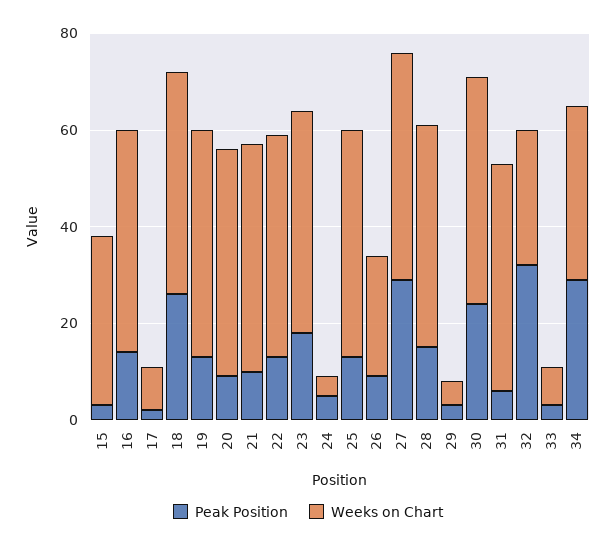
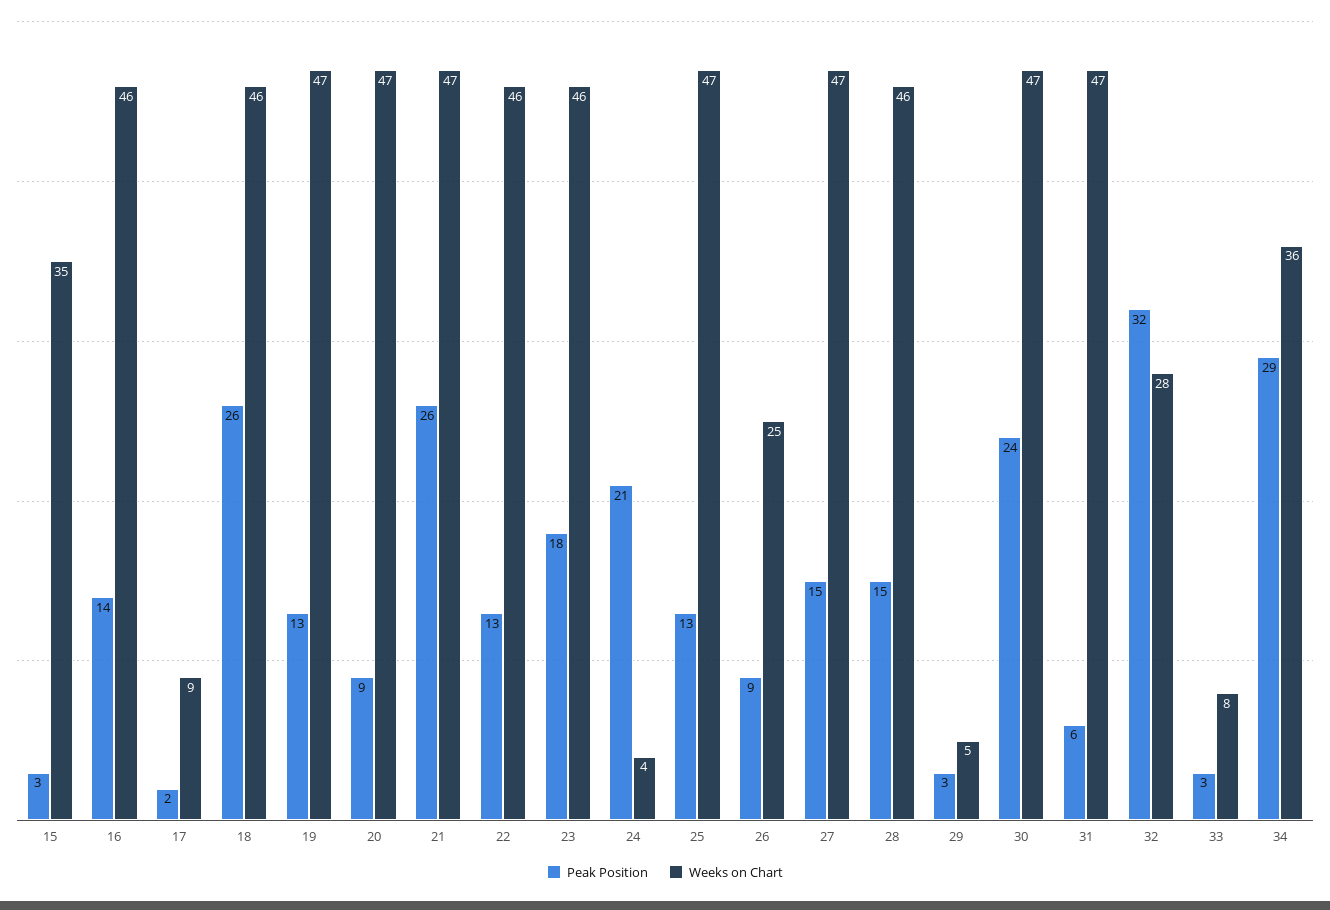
  {
    "Peak Position": {
      "15": 3,
      "16": 14,
      "17": 2,
      "18": 26,
      "19": 13,
      "20": 9,
-     "21": 10,
+     "21": 26,
      "22": 13,
      "23": 18,
-     "24": 5,
+     "24": 21,
      "25": 13,
      "26": 9,
-     "27": 30,
+     "27": 15,
      "28": 15,
      "29": 3,
      "30": 24,
      "31": 6,
      "32": 32,
      "33": 3,
      "34": 29
    },
    "Weeks on Chart": {
      "15": 35,
      "16": 46,
      "17": 9,
      "18": 46,
      "19": 47,
      "20": 47,
      "21": 47,
      "22": 46,
      "23": 46,
      "24": 4,
      "25": 47,
      "26": 25,
      "27": 47,
      "28": 46,
      "29": 5,
      "30": 47,
      "31": 47,
      "32": 28,
      "33": 8,
      "34": 36
    }
  }

